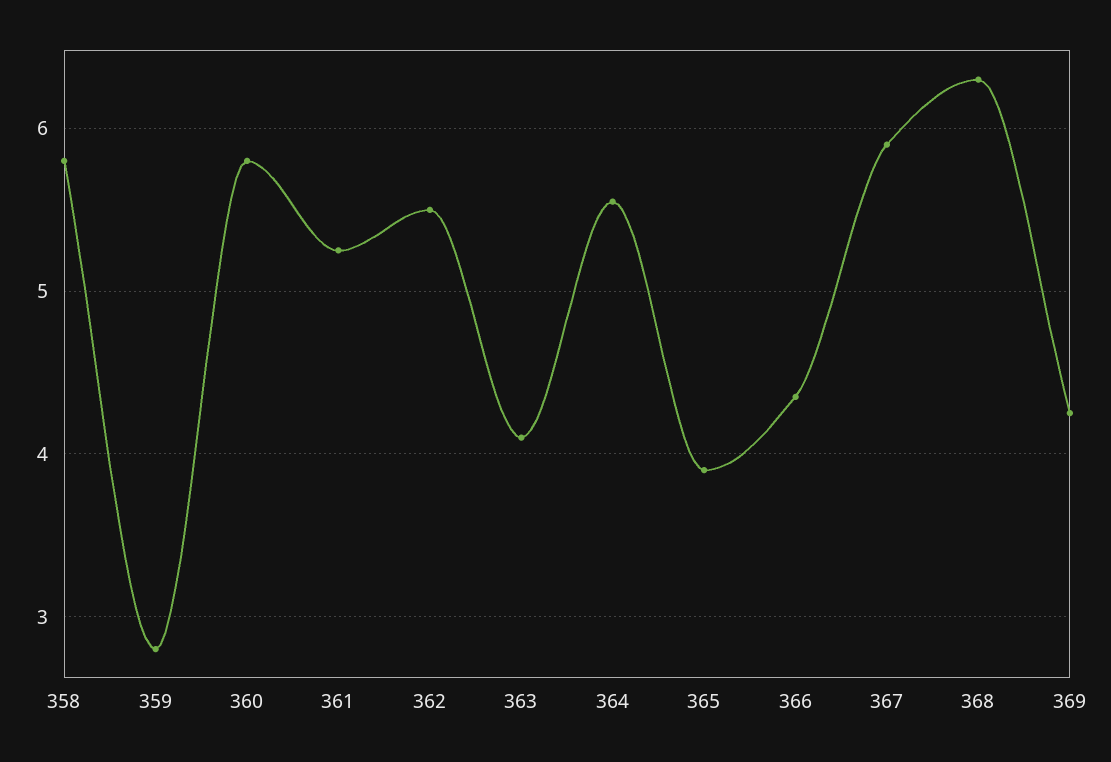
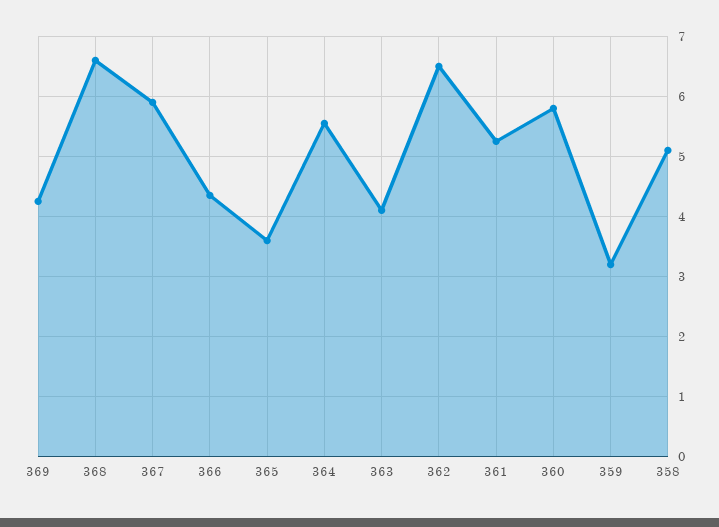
  {
-   "358": 5.8,
+   "358": 5.1,
-   "359": 2.8,
+   "359": 3.2,
    "360": 5.8,
    "361": 5.3,
-   "362": 5.5,
+   "362": 6.5,
    "363": 4.1,
    "364": 5.6,
-   "365": 3.9,
+   "365": 3.6,
    "366": 4.4,
    "367": 5.9,
-   "368": 6.3,
+   "368": 6.6,
    "369": 4.3
  }

